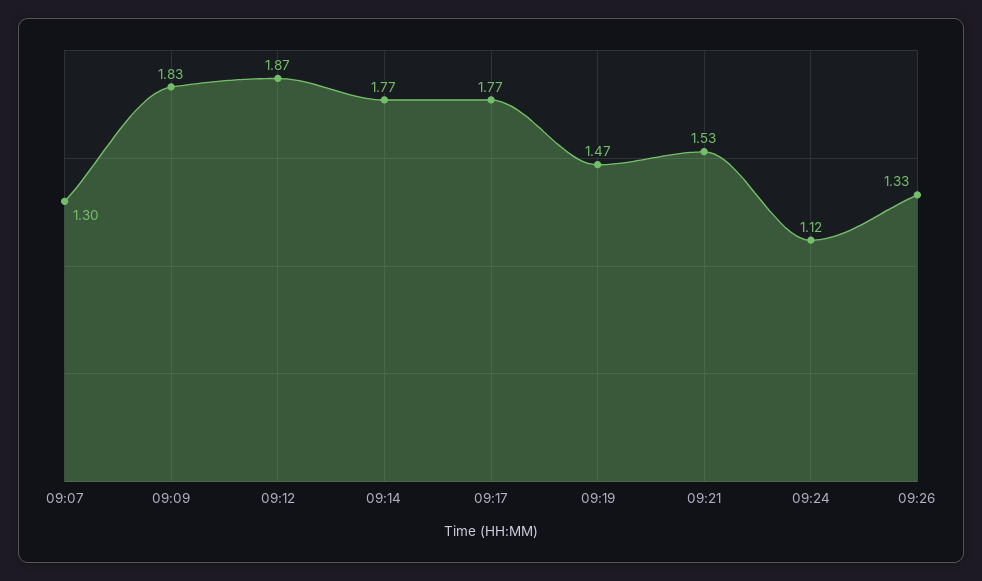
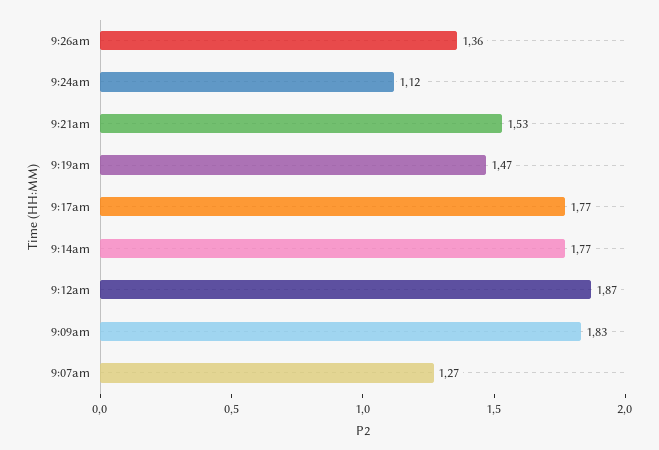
  {
-   "09:07": 1.3,
+   "09:07": 1.27,
    "09:09": 1.83,
    "09:12": 1.87,
    "09:14": 1.77,
    "09:17": 1.77,
    "09:19": 1.47,
    "09:21": 1.53,
    "09:24": 1.12,
-   "09:26": 1.33
+   "09:26": 1.36
  }

